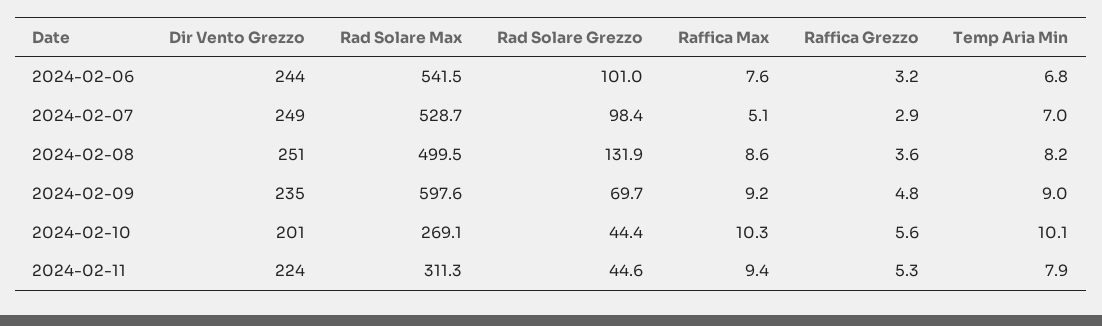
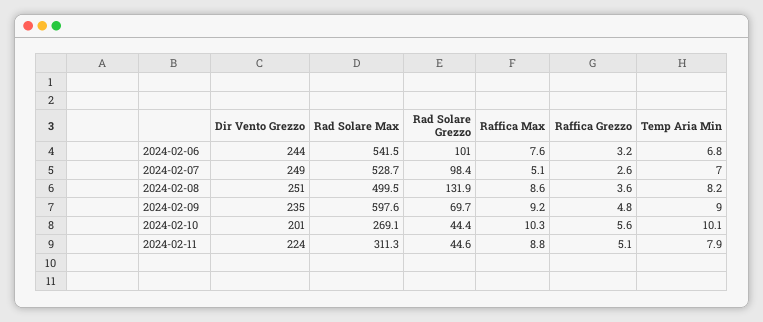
  {
    "Dir Vento Grezzo": {
      "2024-02-06": 244,
      "2024-02-07": 249,
      "2024-02-08": 251,
      "2024-02-09": 235,
      "2024-02-10": 201,
      "2024-02-11": 224
    },
    "Rad Solare Max": {
      "2024-02-06": 541.5,
      "2024-02-07": 528.7,
      "2024-02-08": 499.5,
      "2024-02-09": 597.6,
      "2024-02-10": 269.1,
      "2024-02-11": 311.3
    },
    "Rad Solare Grezzo": {
      "2024-02-06": 101,
      "2024-02-07": 98.4,
      "2024-02-08": 131.9,
      "2024-02-09": 69.7,
      "2024-02-10": 44.4,
      "2024-02-11": 44.6
    },
    "Raffica Max": {
      "2024-02-06": 7.6,
      "2024-02-07": 5.1,
      "2024-02-08": 8.6,
      "2024-02-09": 9.2,
      "2024-02-10": 10.3,
-     "2024-02-11": 9.4
+     "2024-02-11": 8.8
    },
    "Raffica Grezzo": {
      "2024-02-06": 3.2,
-     "2024-02-07": 2.9,
+     "2024-02-07": 2.6,
      "2024-02-08": 3.6,
      "2024-02-09": 4.8,
      "2024-02-10": 5.6,
-     "2024-02-11": 5.3
+     "2024-02-11": 5.1
    },
    "Temp Aria Min": {
      "2024-02-06": 6.8,
      "2024-02-07": 7,
      "2024-02-08": 8.2,
      "2024-02-09": 9,
      "2024-02-10": 10.1,
      "2024-02-11": 7.9
    }
  }

